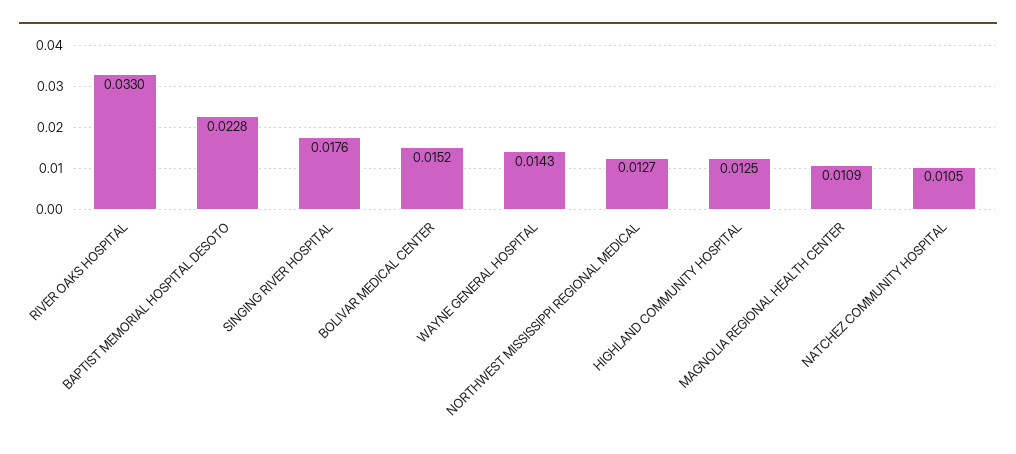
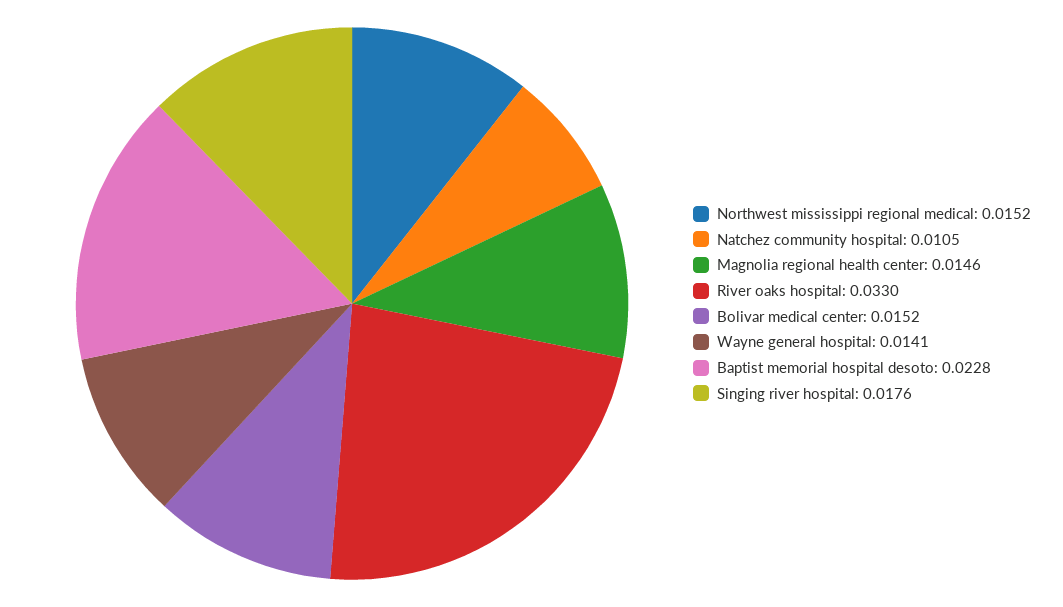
  {
    "RIVER OAKS HOSPITAL": 0.033,
    "BAPTIST MEMORIAL HOSPITAL DESOTO": 0.0228,
    "SINGING RIVER HOSPITAL": 0.0176,
    "BOLIVAR MEDICAL CENTER": 0.0152,
-   "WAYNE GENERAL HOSPITAL": 0.0143,
+   "WAYNE GENERAL HOSPITAL": 0.0141,
-   "NORTHWEST MISSISSIPPI REGIONAL MEDICAL": 0.0127,
+   "NORTHWEST MISSISSIPPI REGIONAL MEDICAL": 0.0152,
-   "HIGHLAND COMMUNITY HOSPITAL": 0.0125,
-   "MAGNOLIA REGIONAL HEALTH CENTER": 0.0109,
+   "MAGNOLIA REGIONAL HEALTH CENTER": 0.0146,
    "NATCHEZ COMMUNITY HOSPITAL": 0.0105
  }

